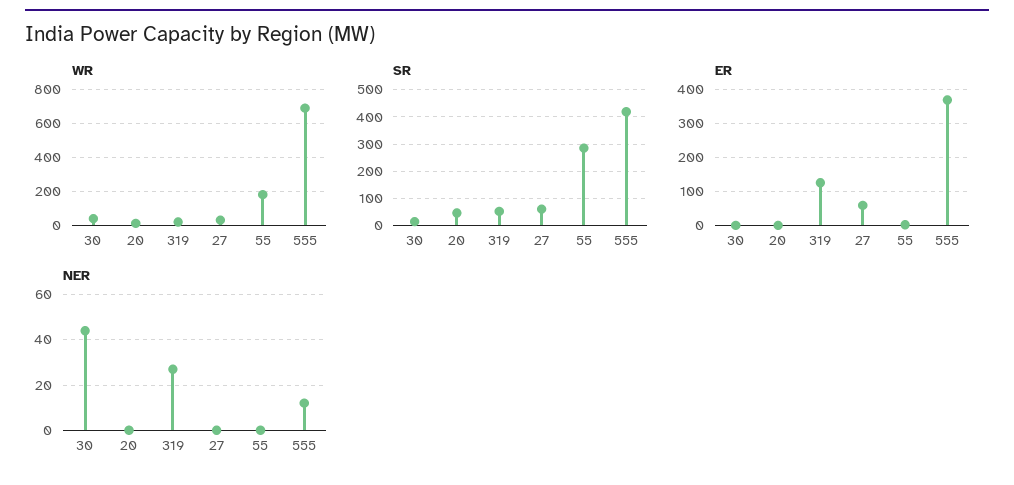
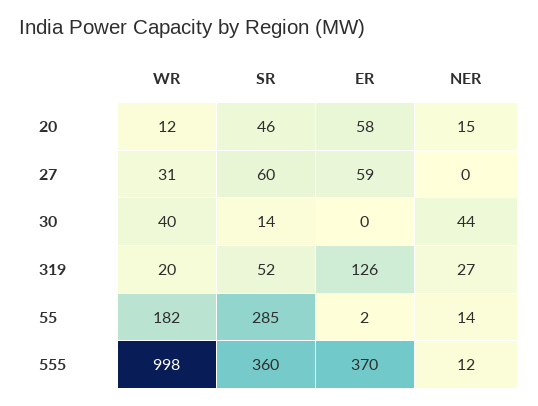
  {
    "WR": {
      "30": 40,
      "20": 12,
      "319": 20,
      "27": 31,
      "55": 182,
-     "555": 700
+     "555": 998
    },
    "SR": {
      "30": 14,
      "20": 46,
      "319": 52,
      "27": 60,
      "55": 285,
-     "555": 425
+     "555": 360
    },
    "ER": {
      "30": 0,
-     "20": 0,
+     "20": 58,
      "319": 126,
      "27": 59,
      "55": 2,
      "555": 370
    },
    "NER": {
      "30": 44,
-     "20": 0,
+     "20": 15,
      "319": 27,
      "27": 0,
-     "55": 0,
+     "55": 14,
      "555": 12
    }
  }

